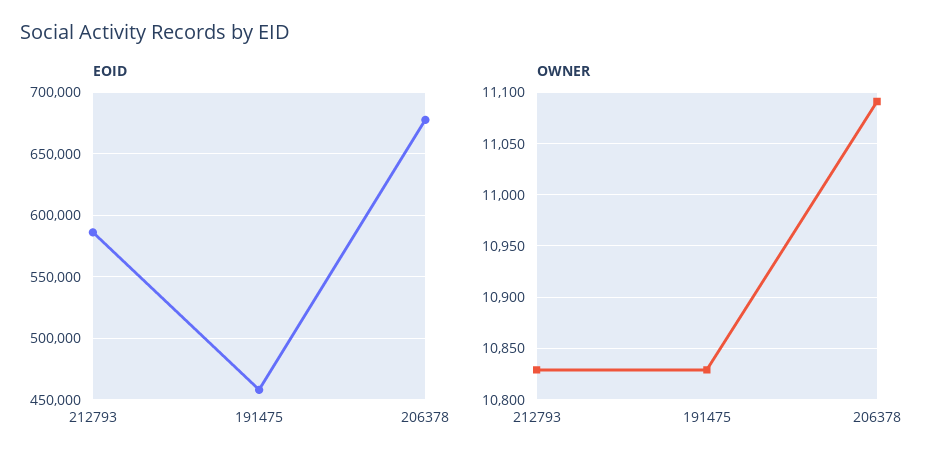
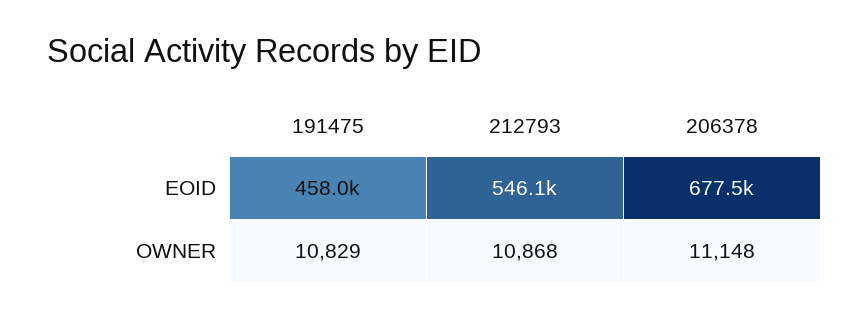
  {
    "EOID": {
-     "212793": 585000,
+     "212793": 546100,
      "191475": 458000,
      "206378": 677500
    },
    "OWNER": {
-     "212793": 10830,
+     "212793": 10868,
      "191475": 10829,
-     "206378": 11090
+     "206378": 11148
    }
  }

